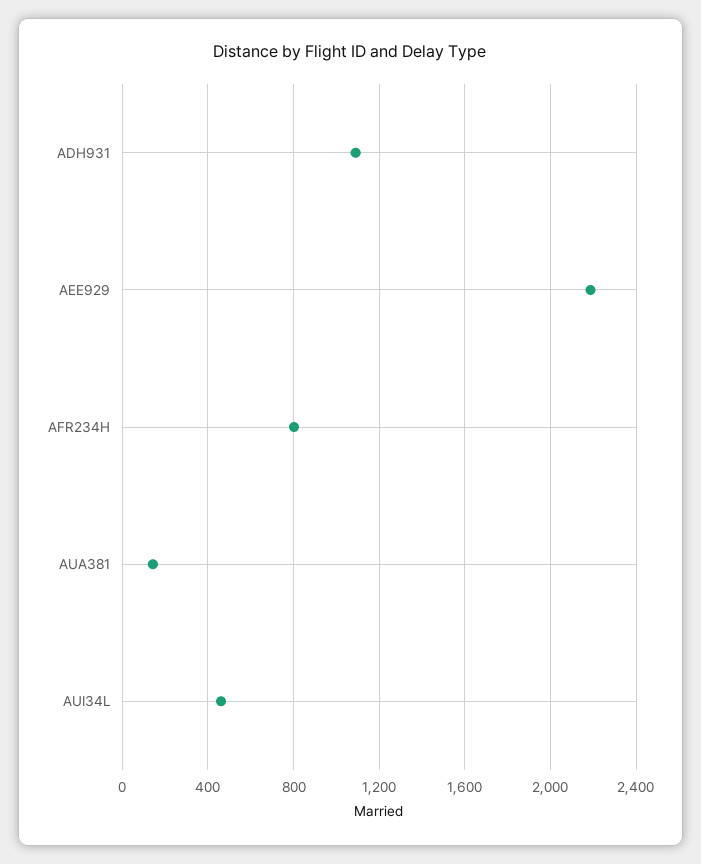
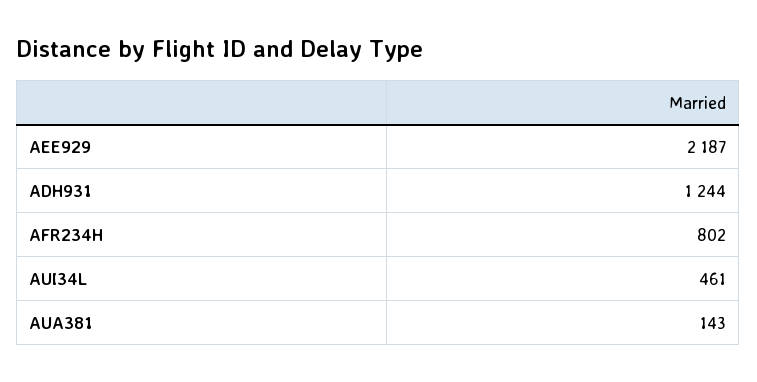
  {
-   "ADH931": 1100,
+   "ADH931": 1244,
    "AEE929": 2187,
    "AFR234H": 802,
    "AUA381": 143,
    "AUI34L": 461
  }

